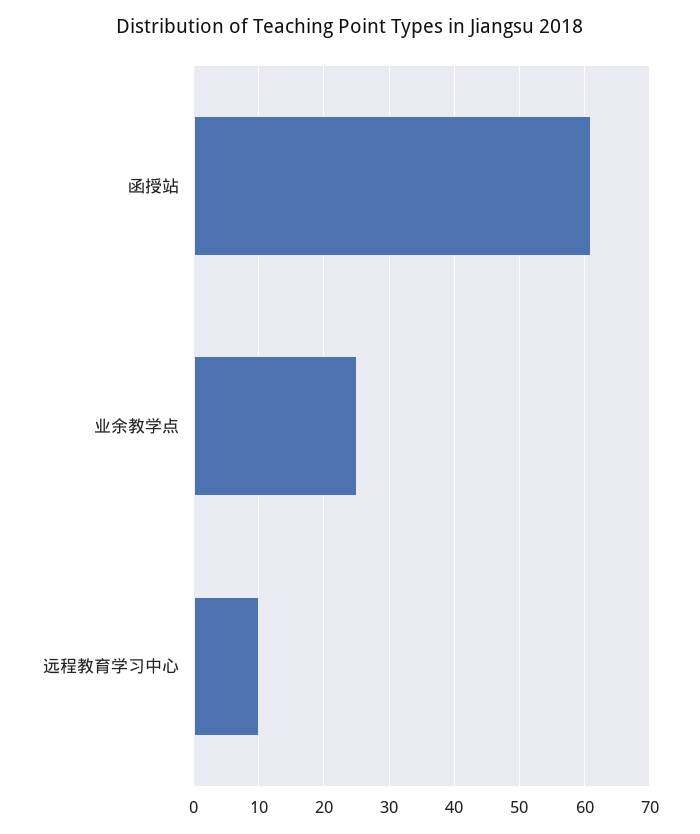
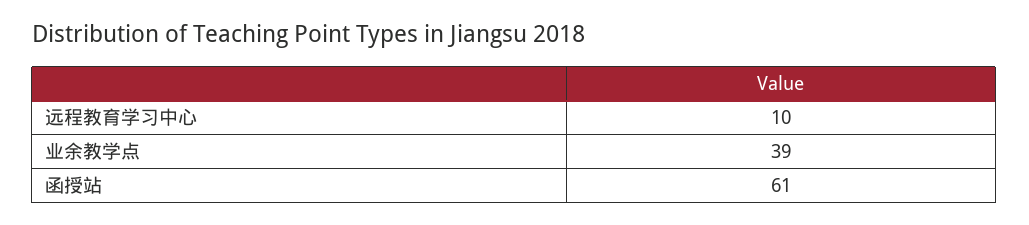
  {
    "函授站": 61,
-   "业余教学点": 25,
+   "业余教学点": 39,
    "远程教育学习中心": 10
  }

